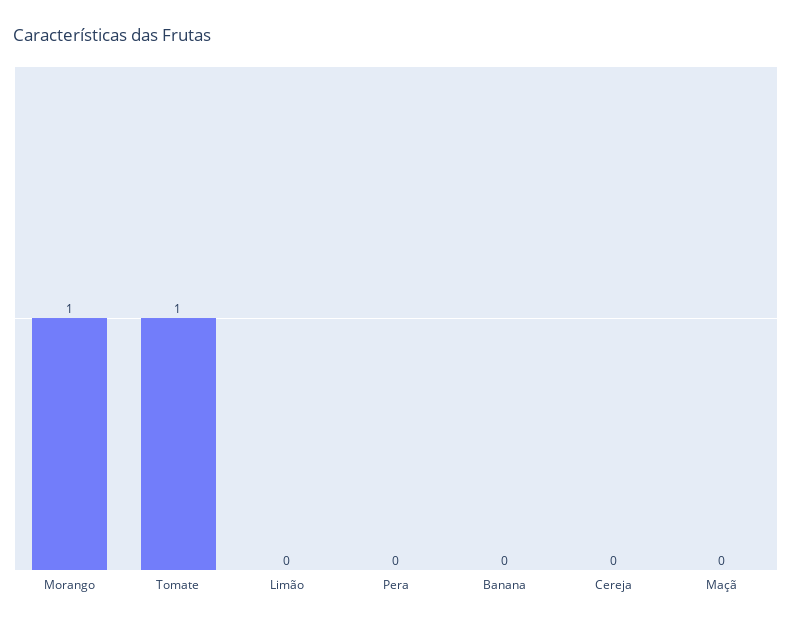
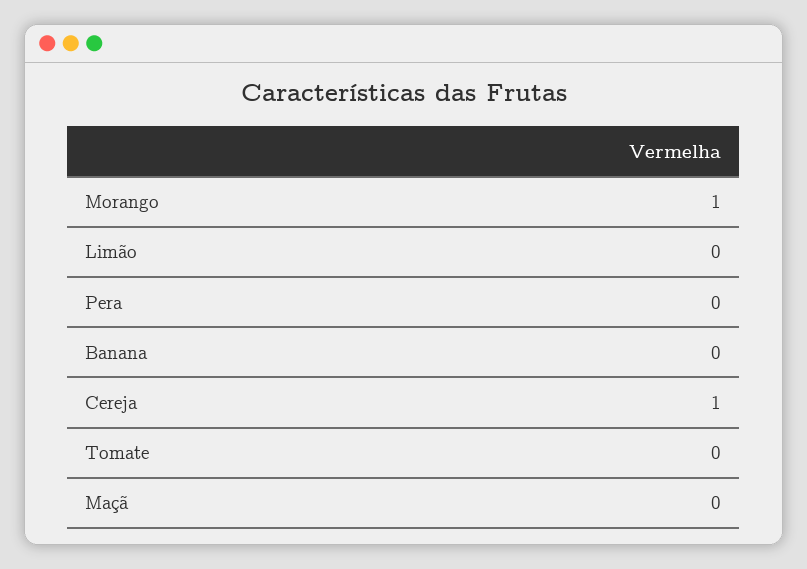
  {
    "Morango": 1,
-   "Tomate": 1,
+   "Tomate": 0,
    "Limão": 0,
    "Pera": 0,
    "Banana": 0,
-   "Cereja": 0,
+   "Cereja": 1,
    "Maçã": 0
  }

